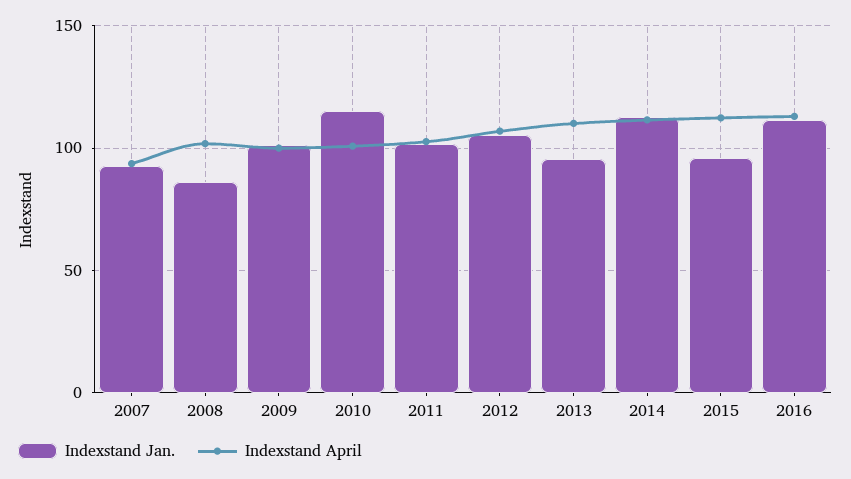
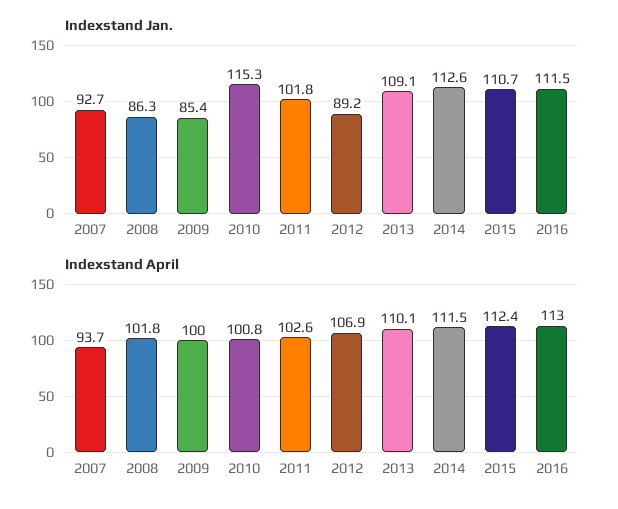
  {
    "Indexstand Jan.": {
      "2007": 92.7,
      "2008": 86.3,
-     "2009": 100,
+     "2009": 85.4,
      "2010": 115.3,
      "2011": 101.8,
-     "2012": 105,
+     "2012": 89.2,
-     "2013": 95,
+     "2013": 109.1,
      "2014": 112.6,
-     "2015": 95,
+     "2015": 110.7,
      "2016": 111.5
    },
    "Indexstand April": {
      "2007": 93.7,
      "2008": 101.8,
      "2009": 100,
      "2010": 100.8,
      "2011": 102.6,
      "2012": 106.9,
      "2013": 110.1,
      "2014": 111.5,
      "2015": 112.4,
      "2016": 113
    }
  }

